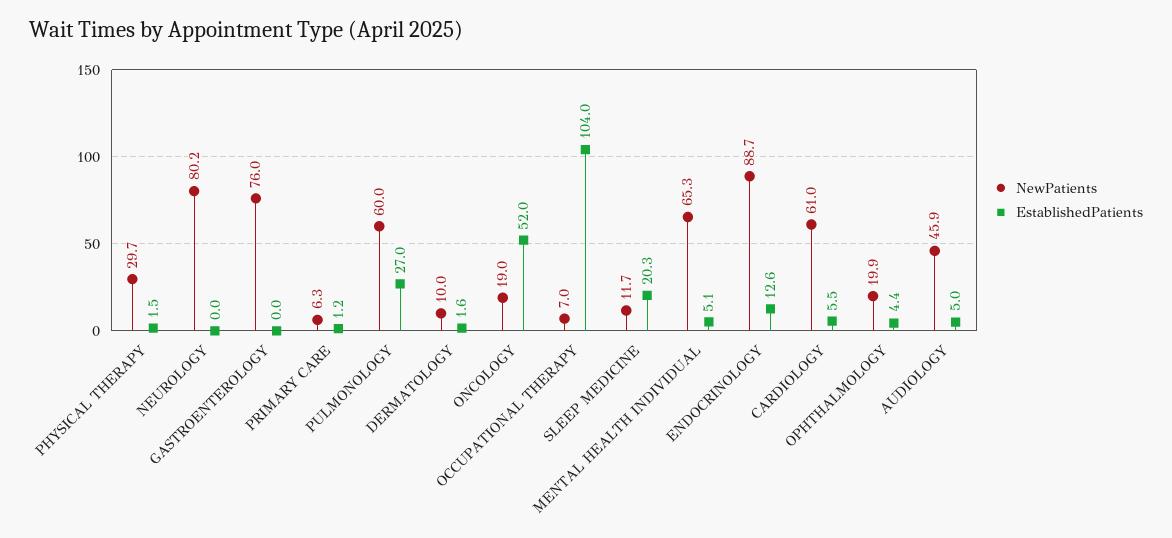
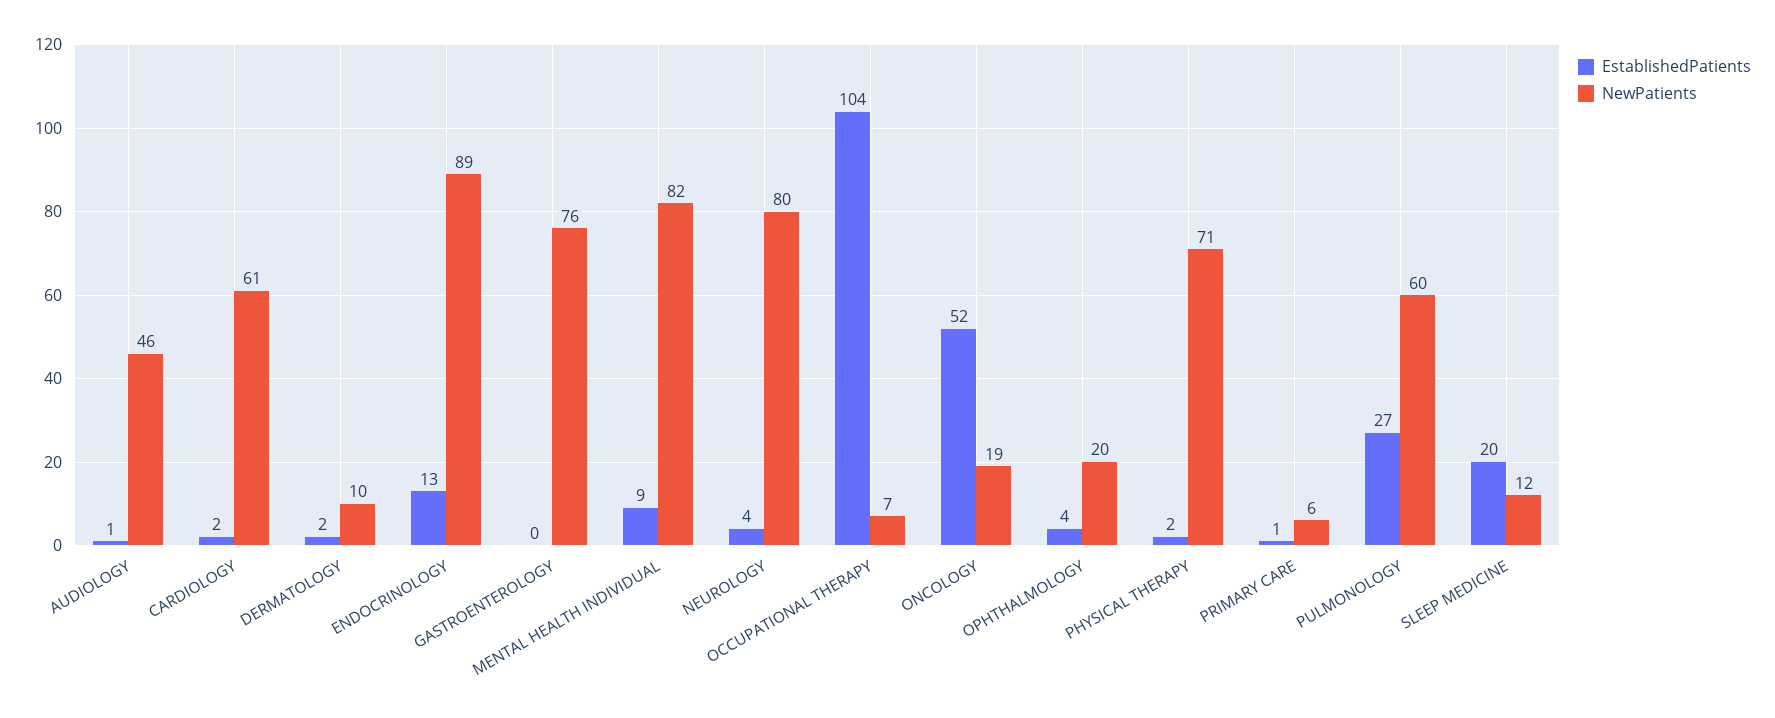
  {
    "NewPatients": {
-     "PHYSICAL THERAPY": 29.7,
+     "PHYSICAL THERAPY": 71,
      "NEUROLOGY": 80.2,
      "GASTROENTEROLOGY": 76,
      "PRIMARY CARE": 6.3,
      "PULMONOLOGY": 60,
      "DERMATOLOGY": 10,
      "ONCOLOGY": 19,
      "OCCUPATIONAL THERAPY": 7,
      "SLEEP MEDICINE": 11.7,
-     "MENTAL HEALTH INDIVIDUAL": 65.3,
+     "MENTAL HEALTH INDIVIDUAL": 82,
      "ENDOCRINOLOGY": 88.7,
      "CARDIOLOGY": 61,
      "OPHTHALMOLOGY": 19.9,
      "AUDIOLOGY": 45.9
    },
    "EstablishedPatients": {
      "PHYSICAL THERAPY": 1.5,
-     "NEUROLOGY": 0,
+     "NEUROLOGY": 4,
      "GASTROENTEROLOGY": 0,
      "PRIMARY CARE": 1.2,
      "PULMONOLOGY": 27,
      "DERMATOLOGY": 1.6,
      "ONCOLOGY": 52,
      "OCCUPATIONAL THERAPY": 104,
      "SLEEP MEDICINE": 20.3,
-     "MENTAL HEALTH INDIVIDUAL": 5.1,
+     "MENTAL HEALTH INDIVIDUAL": 9,
      "ENDOCRINOLOGY": 12.6,
-     "CARDIOLOGY": 5.5,
+     "CARDIOLOGY": 2,
      "OPHTHALMOLOGY": 4.4,
-     "AUDIOLOGY": 5
+     "AUDIOLOGY": 1
    }
  }

